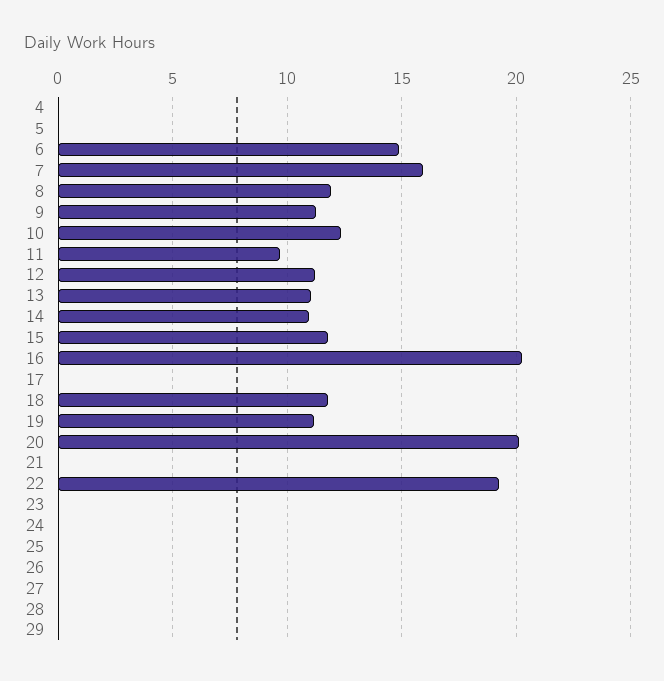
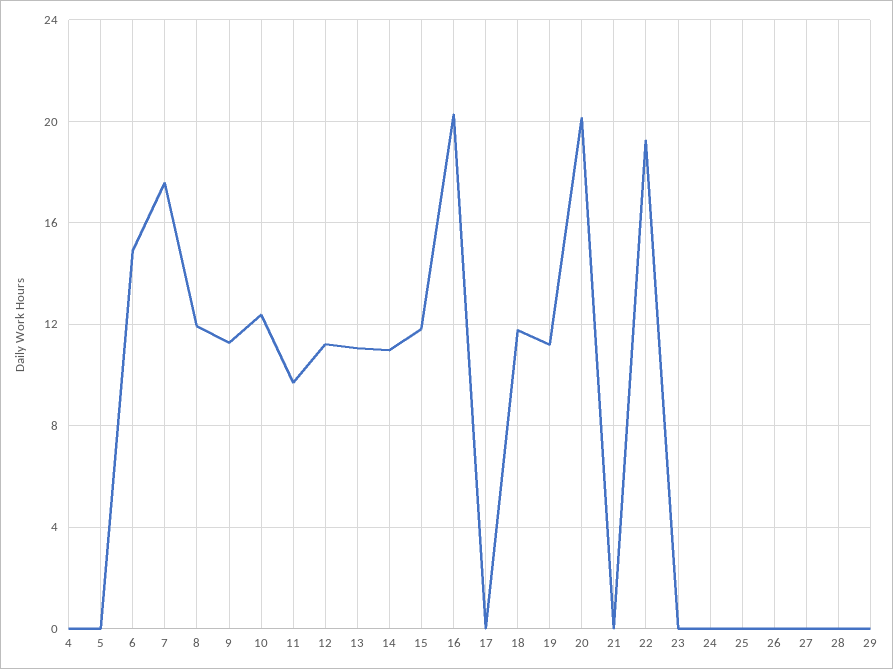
  {
    "4": 0,
    "5": 0,
    "6": 15,
-   "7": 16,
+   "7": 17.5,
    "8": 12,
    "9": 11.5,
    "10": 12.5,
    "11": 9.5,
    "12": 11,
    "13": 11,
    "14": 11,
    "15": 12,
    "16": 20.5,
    "17": 0,
    "18": 12,
    "19": 11,
    "20": 20,
    "21": 0,
    "22": 19.5,
    "23": 0,
    "24": 0,
    "25": 0,
    "26": 0,
    "27": 0,
    "28": 0,
    "29": 0
  }

